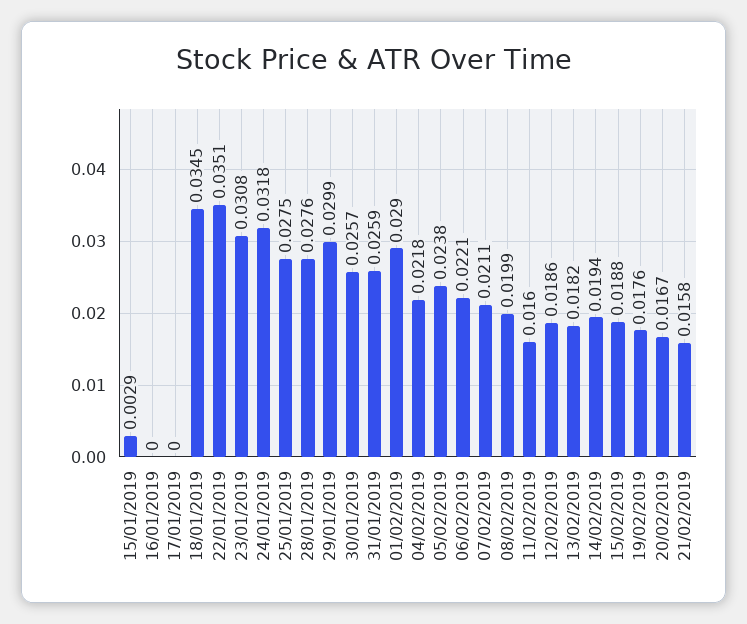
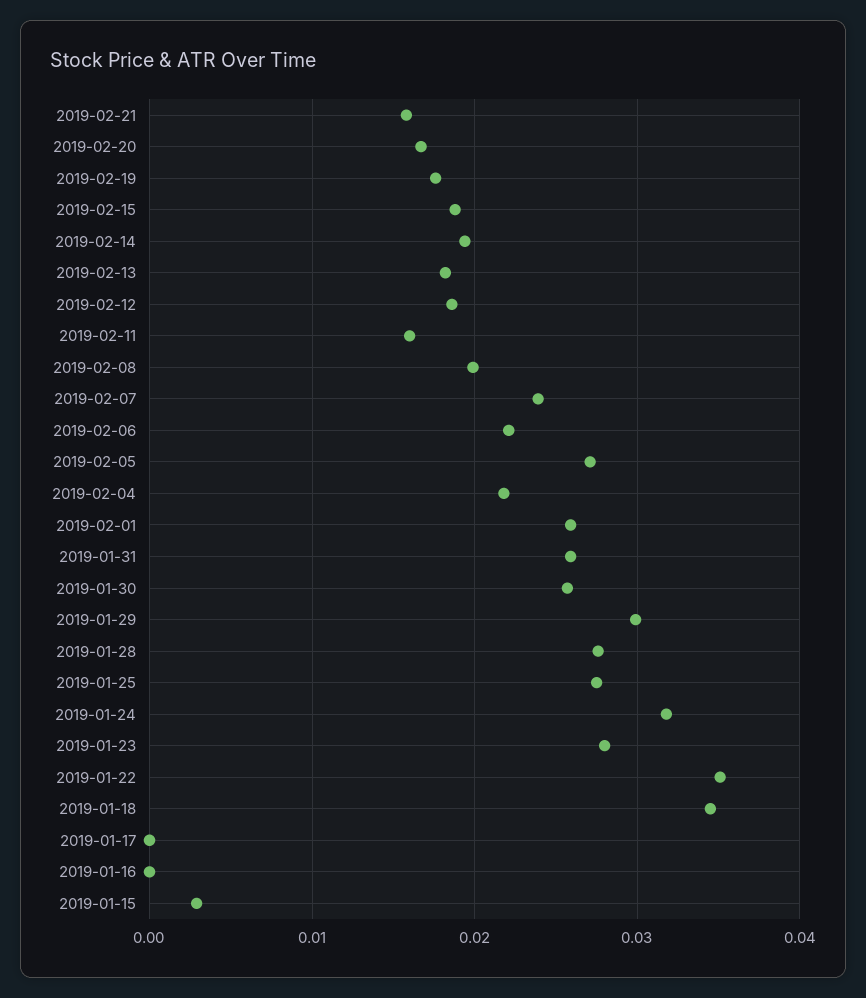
  {
    "15/01/2019": 0.0029,
    "16/01/2019": 0,
    "17/01/2019": 0,
    "18/01/2019": 0.0345,
    "22/01/2019": 0.0351,
-   "23/01/2019": 0.0308,
+   "23/01/2019": 0.028,
    "24/01/2019": 0.0318,
    "25/01/2019": 0.0275,
    "28/01/2019": 0.0276,
    "29/01/2019": 0.0299,
    "30/01/2019": 0.0257,
    "31/01/2019": 0.0259,
-   "01/02/2019": 0.029,
+   "01/02/2019": 0.026,
    "04/02/2019": 0.0218,
-   "05/02/2019": 0.0238,
+   "05/02/2019": 0.027,
    "06/02/2019": 0.0221,
-   "07/02/2019": 0.0211,
+   "07/02/2019": 0.024,
    "08/02/2019": 0.0199,
    "11/02/2019": 0.016,
    "12/02/2019": 0.0186,
    "13/02/2019": 0.0182,
    "14/02/2019": 0.0194,
    "15/02/2019": 0.0188,
    "19/02/2019": 0.0176,
    "20/02/2019": 0.0167,
    "21/02/2019": 0.0158
  }

